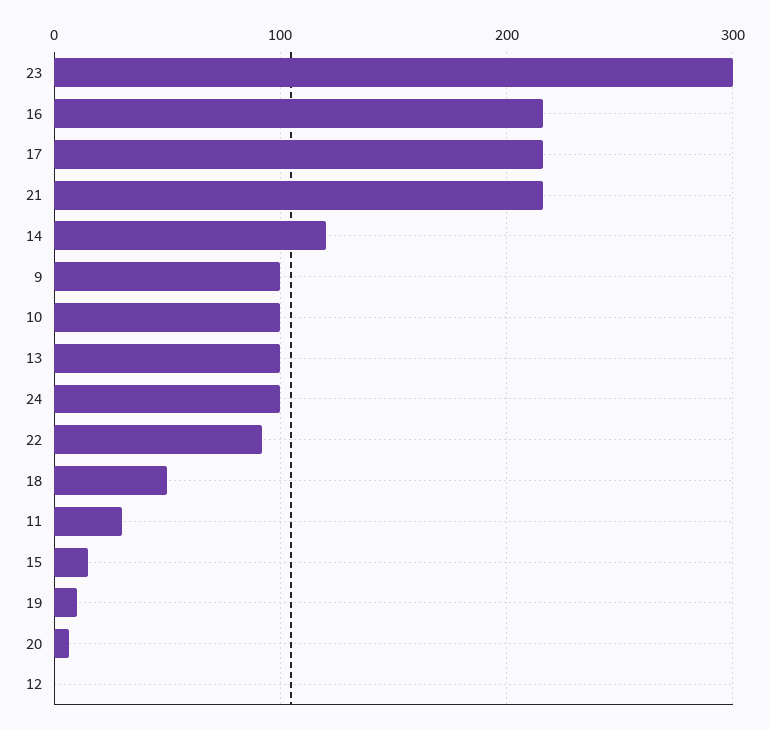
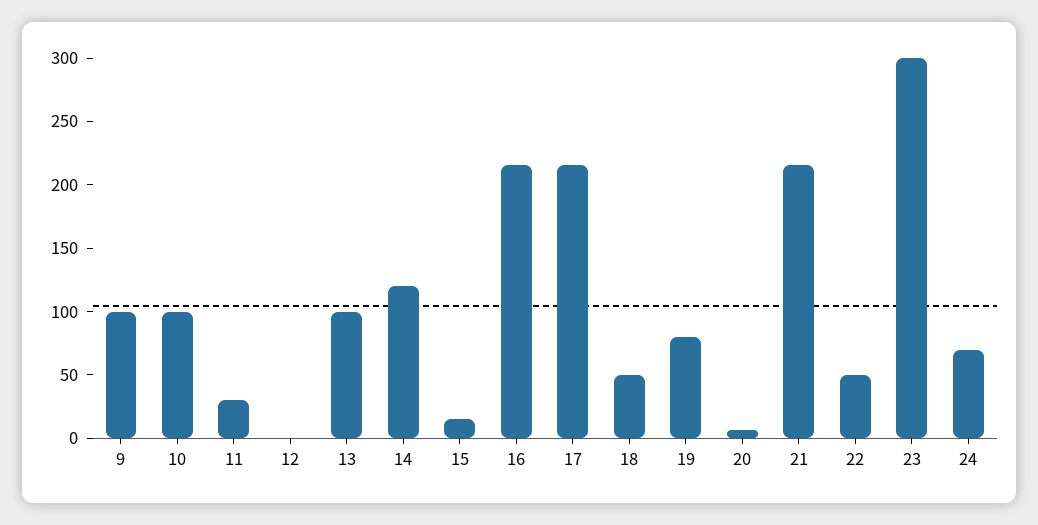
  {
    "23": 300,
    "16": 220,
    "17": 220,
    "21": 220,
    "14": 120,
    "9": 100,
    "10": 100,
    "13": 100,
-   "24": 100,
+   "24": 70,
-   "22": 90,
+   "22": 50,
    "18": 50,
    "11": 30,
    "15": 20,
-   "19": 10,
+   "19": 80,
    "20": 10,
    "12": 0
  }

